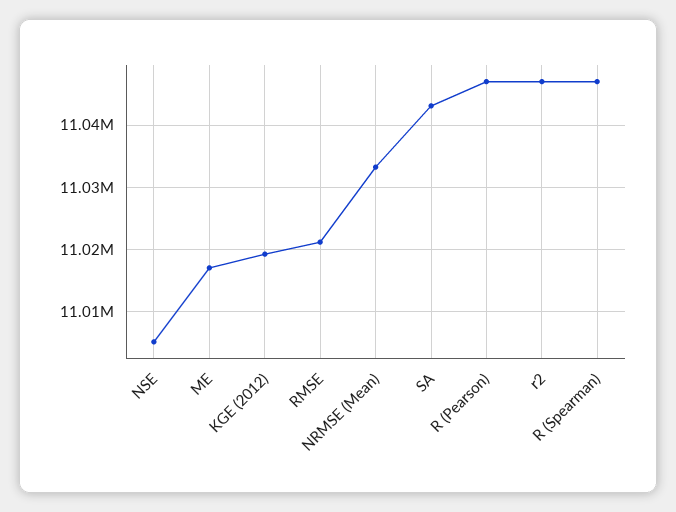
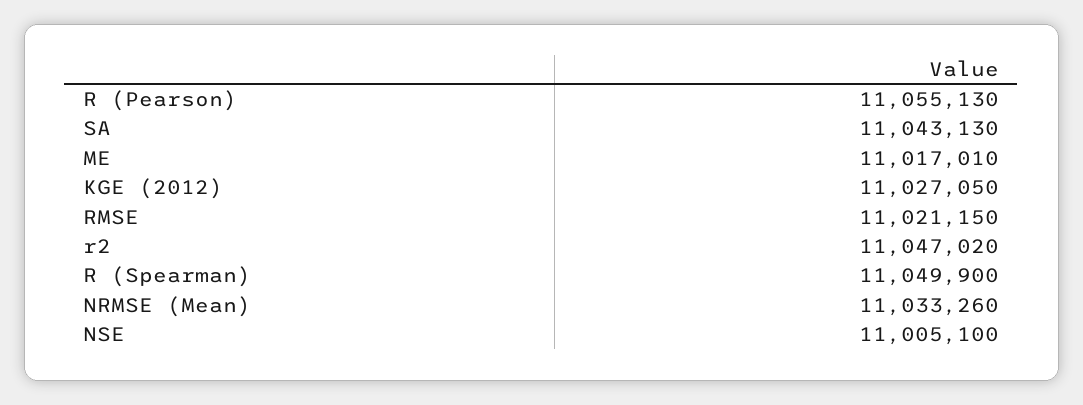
  {
    "NSE": 11005100,
    "ME": 11017010,
-   "KGE (2012)": 11019000,
+   "KGE (2012)": 11027050,
    "RMSE": 11021150,
    "NRMSE (Mean)": 11033260,
    "SA": 11043130,
-   "R (Pearson)": 11047000,
+   "R (Pearson)": 11055130,
    "r2": 11047020,
-   "R (Spearman)": 11047000
+   "R (Spearman)": 11049900
  }

